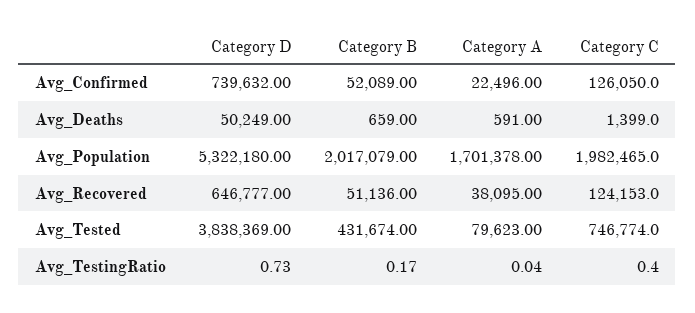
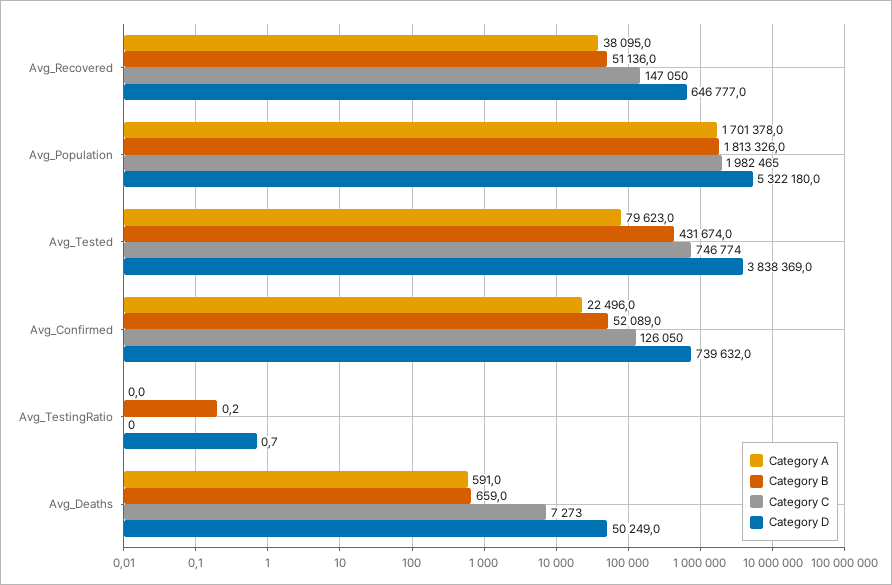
  {
    "Category D": {
      "Avg_Confirmed": 739632,
      "Avg_Deaths": 50249,
      "Avg_Population": 5322180,
      "Avg_Recovered": 646777,
      "Avg_Tested": 3838369,
      "Avg_TestingRatio": 0.73
    },
    "Category B": {
      "Avg_Confirmed": 52089,
      "Avg_Deaths": 659,
-     "Avg_Population": 2017079,
+     "Avg_Population": 1813326,
      "Avg_Recovered": 51136,
      "Avg_Tested": 431674,
      "Avg_TestingRatio": 0.17
    },
    "Category A": {
      "Avg_Confirmed": 22496,
      "Avg_Deaths": 591,
      "Avg_Population": 1701378,
      "Avg_Recovered": 38095,
      "Avg_Tested": 79623,
      "Avg_TestingRatio": 0.04
    },
    "Category C": {
      "Avg_Confirmed": 126050,
-     "Avg_Deaths": 1399,
+     "Avg_Deaths": 7273,
      "Avg_Population": 1982465,
-     "Avg_Recovered": 124153,
+     "Avg_Recovered": 147050,
      "Avg_Tested": 746774,
      "Avg_TestingRatio": 0.4
    }
  }

